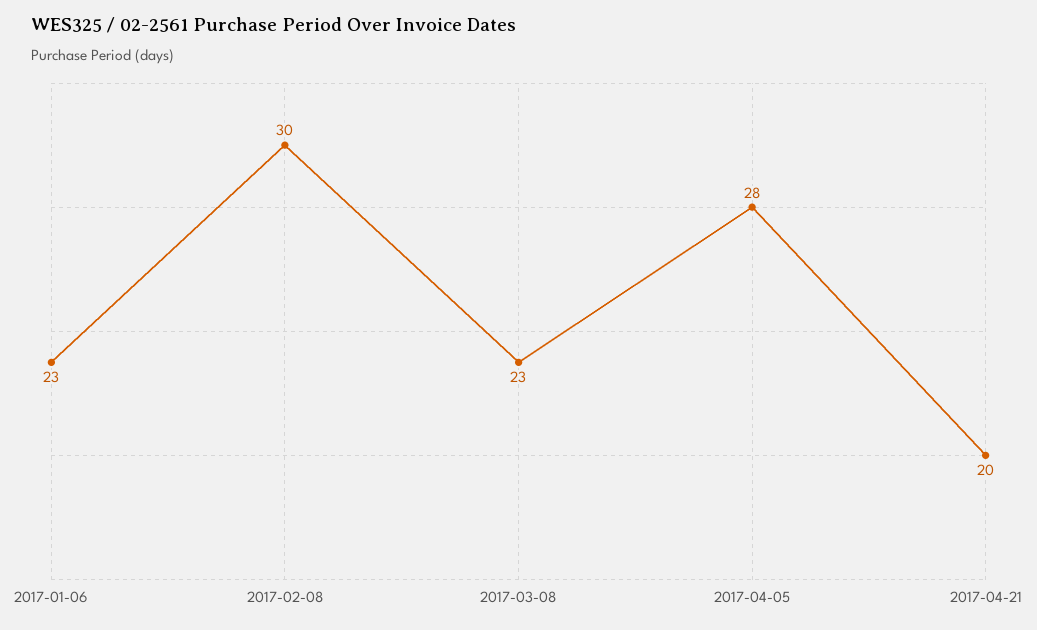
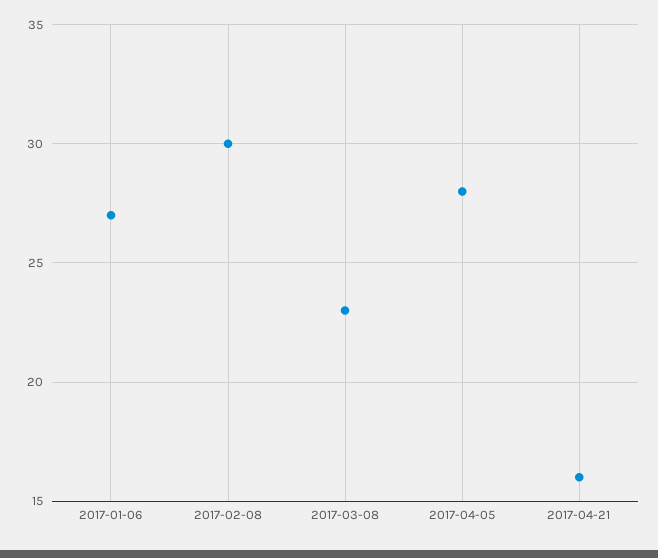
  {
-   "2017-01-06": 23,
+   "2017-01-06": 27,
    "2017-02-08": 30,
    "2017-03-08": 23,
    "2017-04-05": 28,
-   "2017-04-21": 20
+   "2017-04-21": 16
  }

